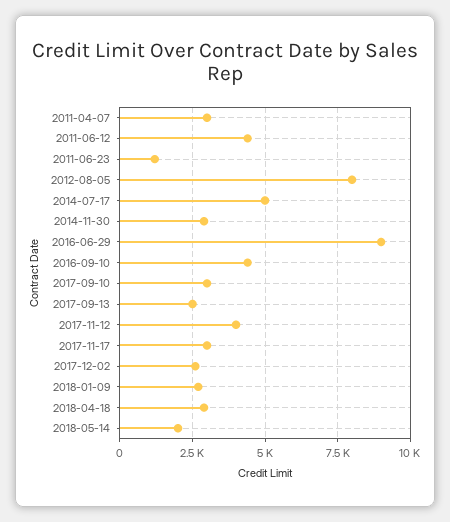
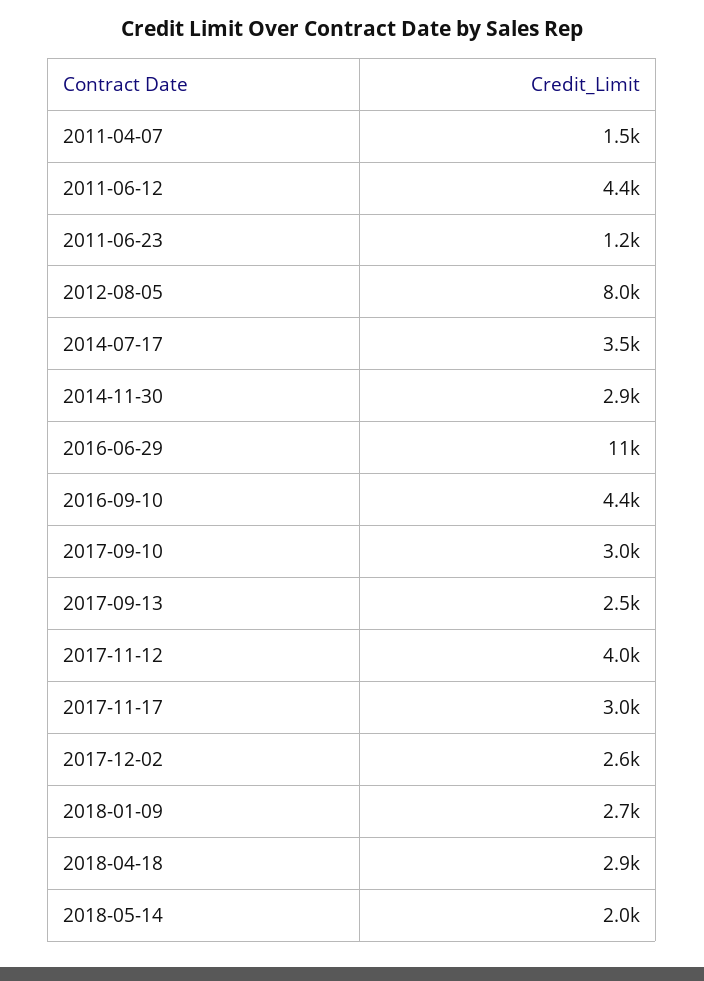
  {
-   "2011-04-07": 3000,
+   "2011-04-07": 1500,
    "2011-06-12": 4400,
    "2011-06-23": 1200,
    "2012-08-05": 8000,
-   "2014-07-17": 5000,
+   "2014-07-17": 3500,
    "2014-11-30": 2900,
-   "2016-06-29": 9000,
+   "2016-06-29": 11000,
    "2016-09-10": 4400,
    "2017-09-10": 3000,
    "2017-09-13": 2500,
    "2017-11-12": 4000,
    "2017-11-17": 3000,
    "2017-12-02": 2600,
    "2018-01-09": 2700,
    "2018-04-18": 2900,
    "2018-05-14": 2000
  }

